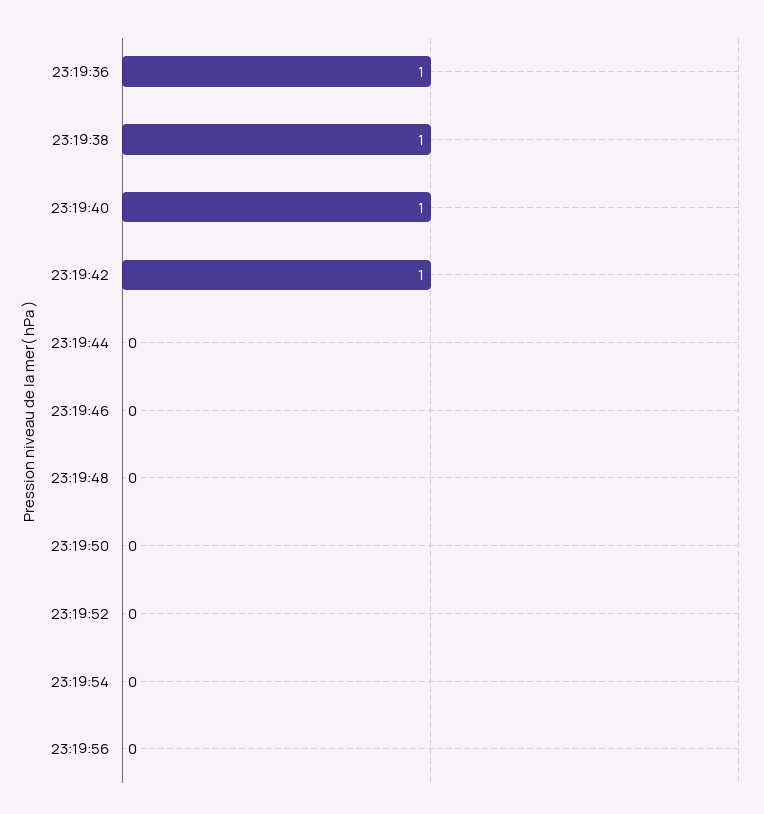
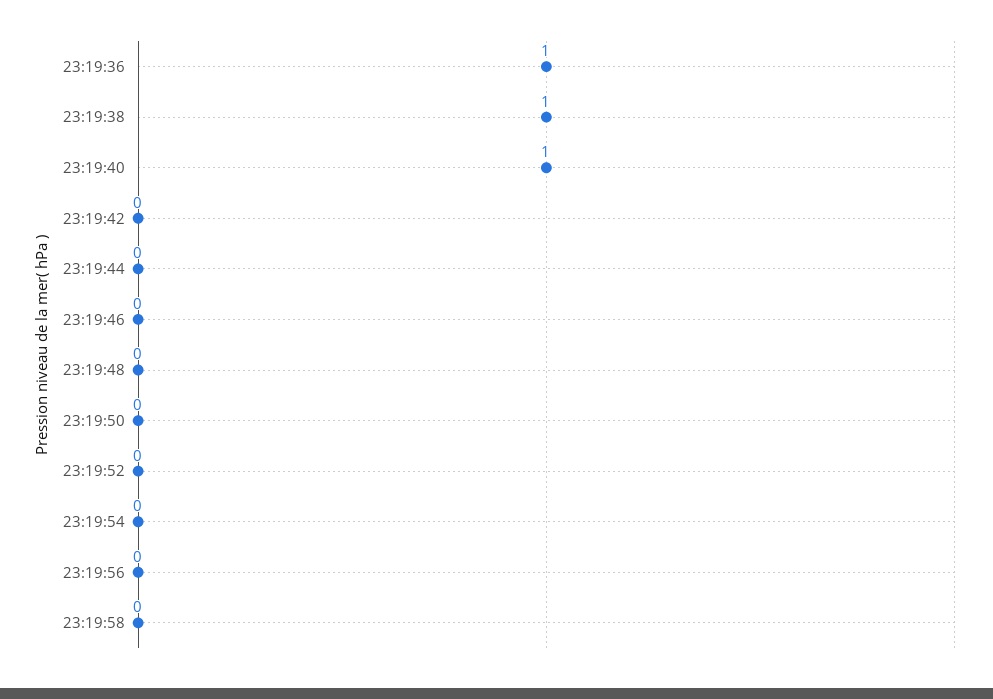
  {
    "23:19:36": 1,
    "23:19:38": 1,
    "23:19:40": 1,
-   "23:19:42": 1,
+   "23:19:42": 0,
    "23:19:44": 0,
    "23:19:46": 0,
    "23:19:48": 0,
    "23:19:50": 0,
    "23:19:52": 0,
    "23:19:54": 0,
-   "23:19:56": 0
+   "23:19:56": 0,
+   "23:19:58": 0
  }

